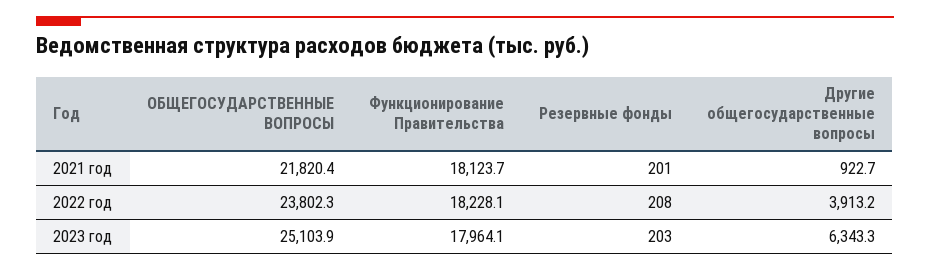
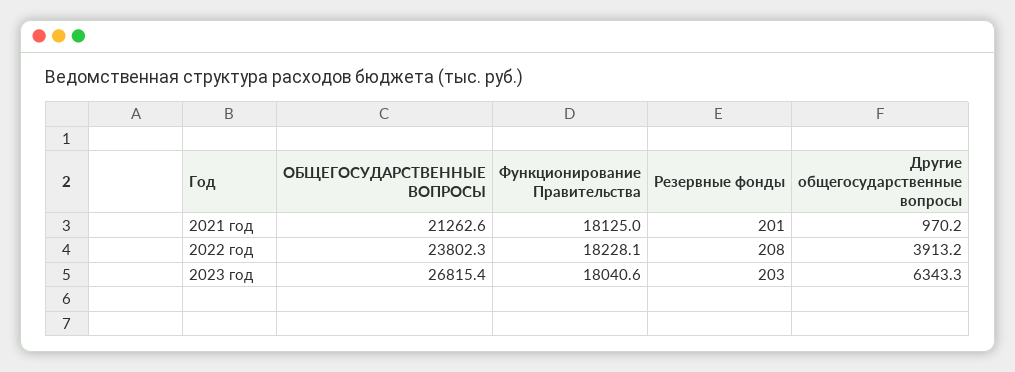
  {
    "ОБЩЕГОСУДАРСТВЕННЫЕ ВОПРОСЫ": {
-     "2021 год": 21820.4,
+     "2021 год": 21262.6,
      "2022 год": 23802.3,
-     "2023 год": 25103.9
+     "2023 год": 26815.4
    },
    "Функционирование Правительства": {
-     "2021 год": 18123.7,
+     "2021 год": 18125,
      "2022 год": 18228.1,
-     "2023 год": 17964.1
+     "2023 год": 18040.6
    },
    "Резервные фонды": {
      "2021 год": 201,
      "2022 год": 208,
      "2023 год": 203
    },
    "Другие общегосударственные вопросы": {
-     "2021 год": 922.7,
+     "2021 год": 970.2,
      "2022 год": 3913.2,
      "2023 год": 6343.3
    }
  }

